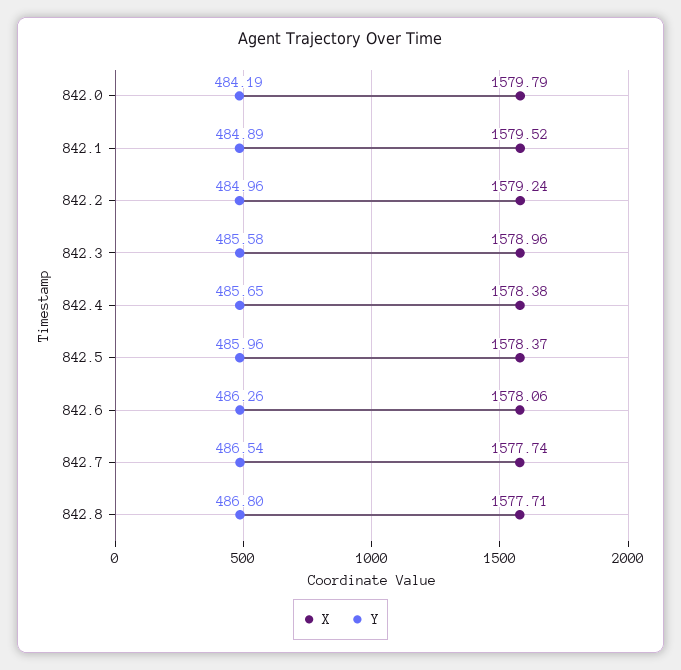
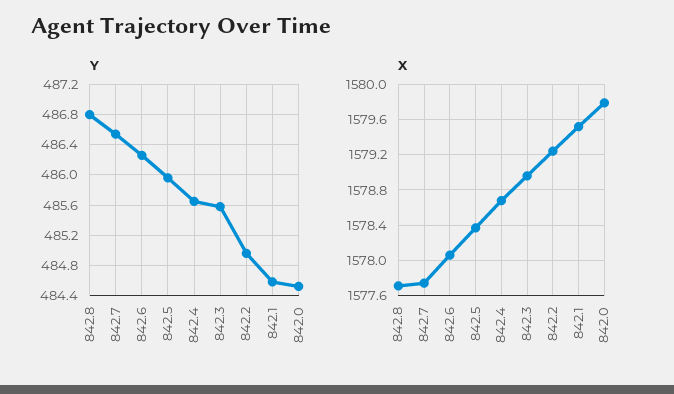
  {
    "X": {
      "842.0": 1579.79,
      "842.1": 1579.52,
      "842.2": 1579.24,
      "842.3": 1578.96,
-     "842.4": 1578.38,
+     "842.4": 1578.7,
      "842.5": 1578.37,
      "842.6": 1578.06,
      "842.7": 1577.74,
      "842.8": 1577.71
    },
    "Y": {
-     "842.0": 484.19,
+     "842.0": 484.5,
-     "842.1": 484.89,
+     "842.1": 484.6,
      "842.2": 484.96,
      "842.3": 485.58,
      "842.4": 485.65,
      "842.5": 485.96,
      "842.6": 486.26,
      "842.7": 486.54,
      "842.8": 486.8
    }
  }

